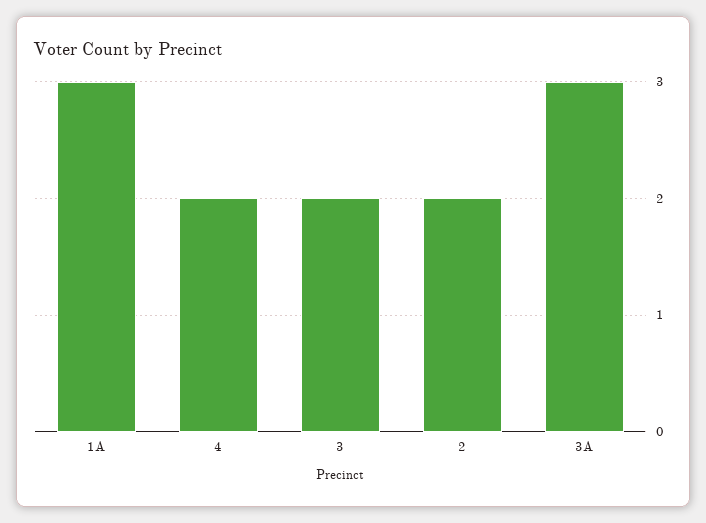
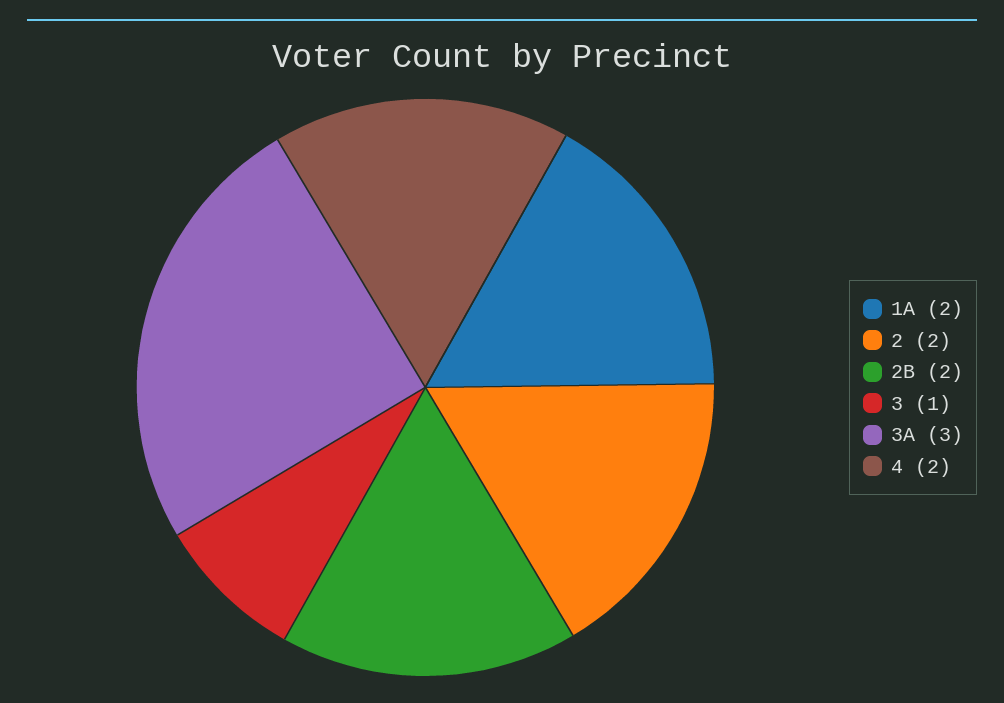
  {
-   "1A": 3,
+   "1A": 2,
    "4": 2,
-   "3": 2,
+   "3": 1,
    "2": 2,
-   "3A": 3
+   "3A": 3,
+   "2B": 2
  }

